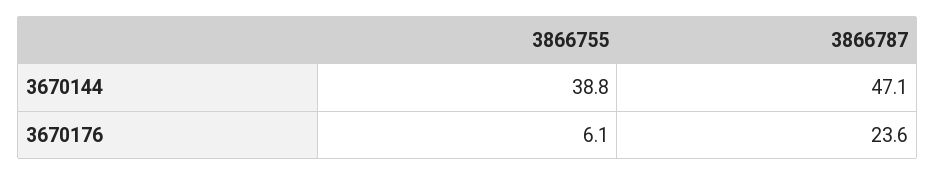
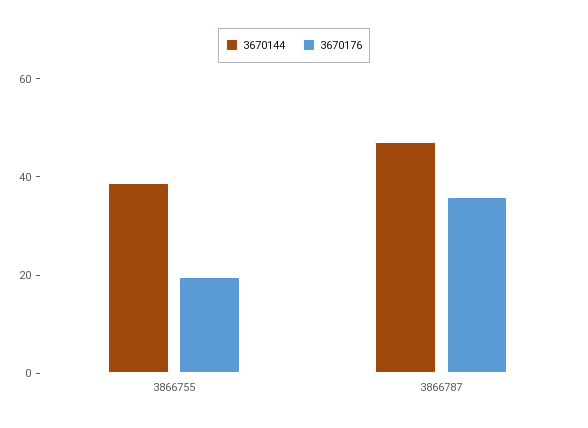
  {
    "3670144": {
      "3866755": 38.8,
      "3866787": 47.1
    },
    "3670176": {
-     "3866755": 6.1,
+     "3866755": 20,
-     "3866787": 23.6
+     "3866787": 35
    }
  }

